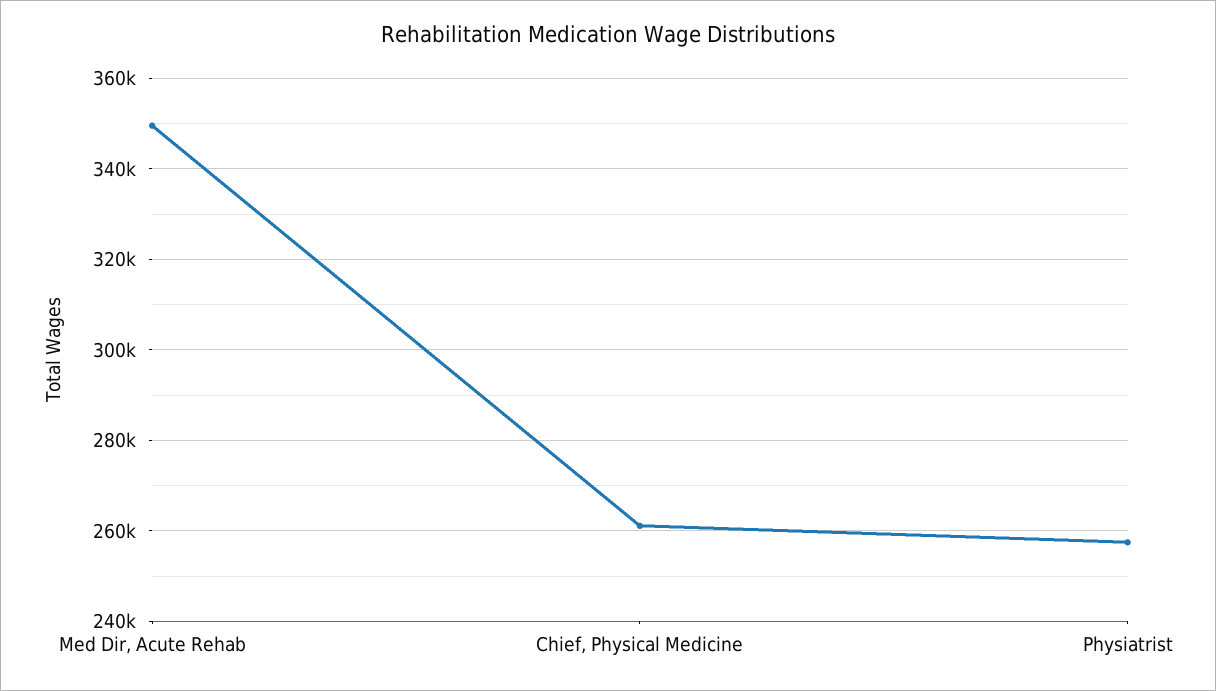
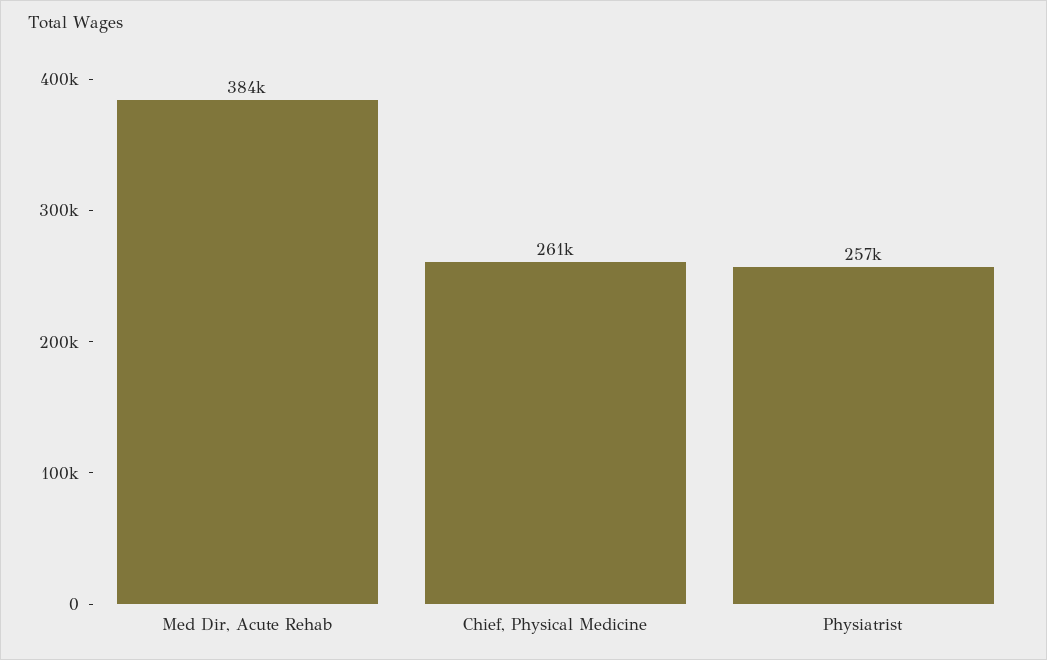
  {
-   "Med Dir, Acute Rehab": 350000,
+   "Med Dir, Acute Rehab": 384000,
    "Chief, Physical Medicine": 261000,
    "Physiatrist": 257000
  }

